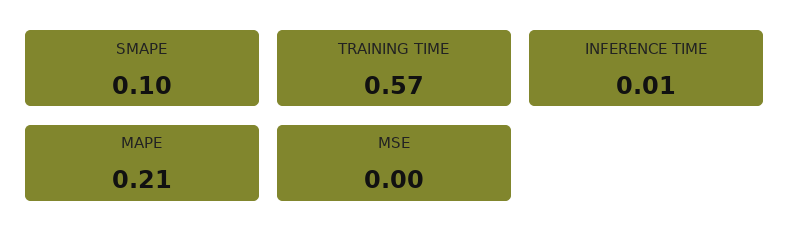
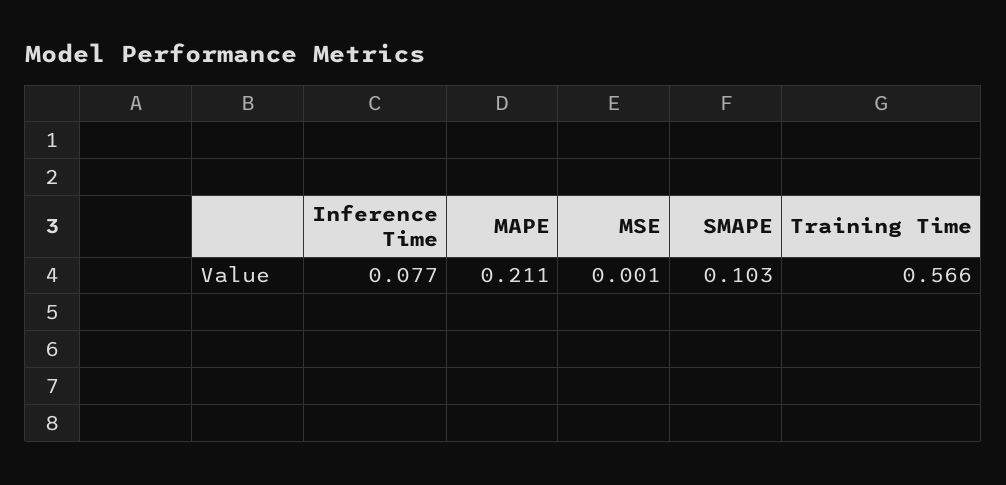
  {
    "SMAPE": 0.103,
    "TRAINING TIME": 0.566,
-   "INFERENCE TIME": 0.01,
+   "INFERENCE TIME": 0.077,
    "MAPE": 0.211,
    "MSE": 0.001
  }

